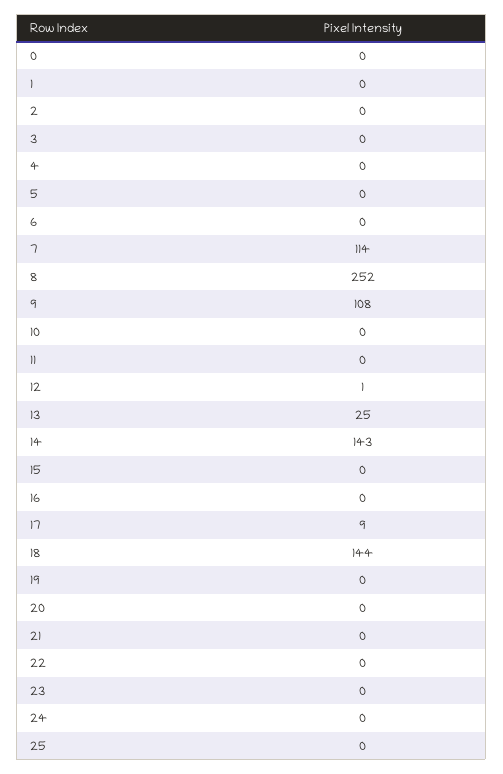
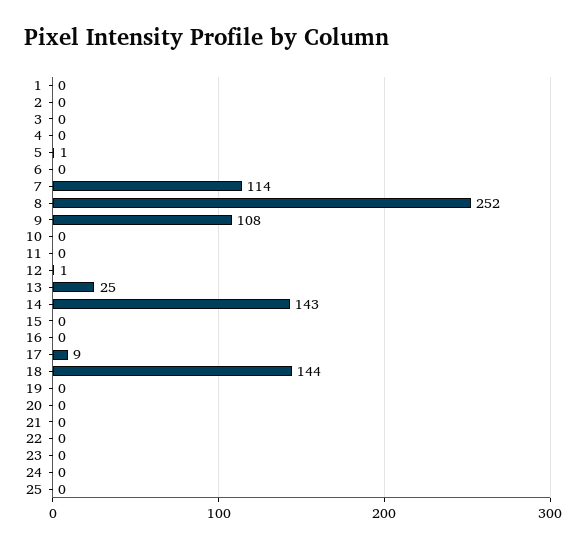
  {
-   "0": 0,
    "1": 0,
    "2": 0,
    "3": 0,
    "4": 0,
-   "5": 0,
+   "5": 1,
    "6": 0,
    "7": 114,
    "8": 252,
    "9": 108,
    "10": 0,
    "11": 0,
    "12": 1,
    "13": 25,
    "14": 143,
    "15": 0,
    "16": 0,
    "17": 9,
    "18": 144,
    "19": 0,
    "20": 0,
    "21": 0,
    "22": 0,
    "23": 0,
    "24": 0,
    "25": 0
  }

